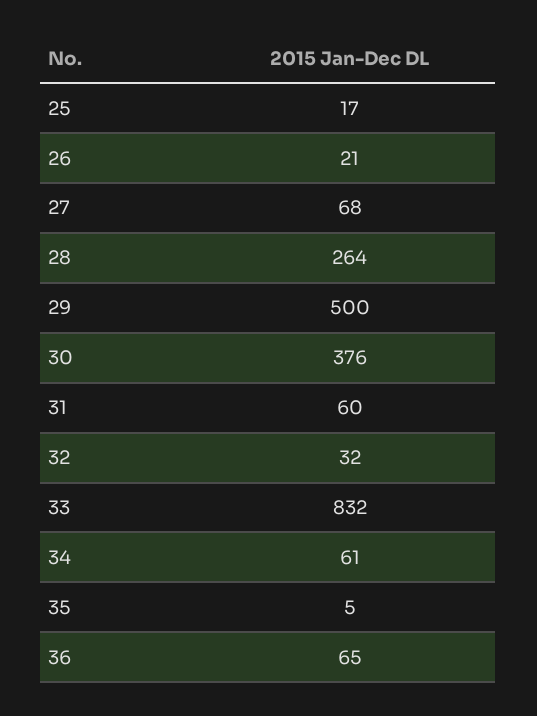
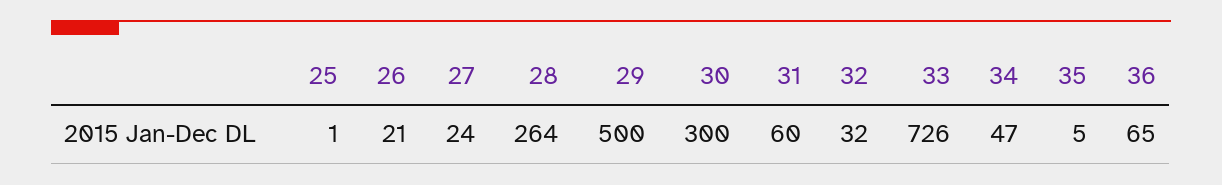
  {
-   "25": 17,
+   "25": 1,
    "26": 21,
-   "27": 68,
+   "27": 24,
    "28": 264,
    "29": 500,
-   "30": 376,
+   "30": 300,
    "31": 60,
    "32": 32,
-   "33": 832,
+   "33": 726,
-   "34": 61,
+   "34": 47,
    "35": 5,
    "36": 65
  }

